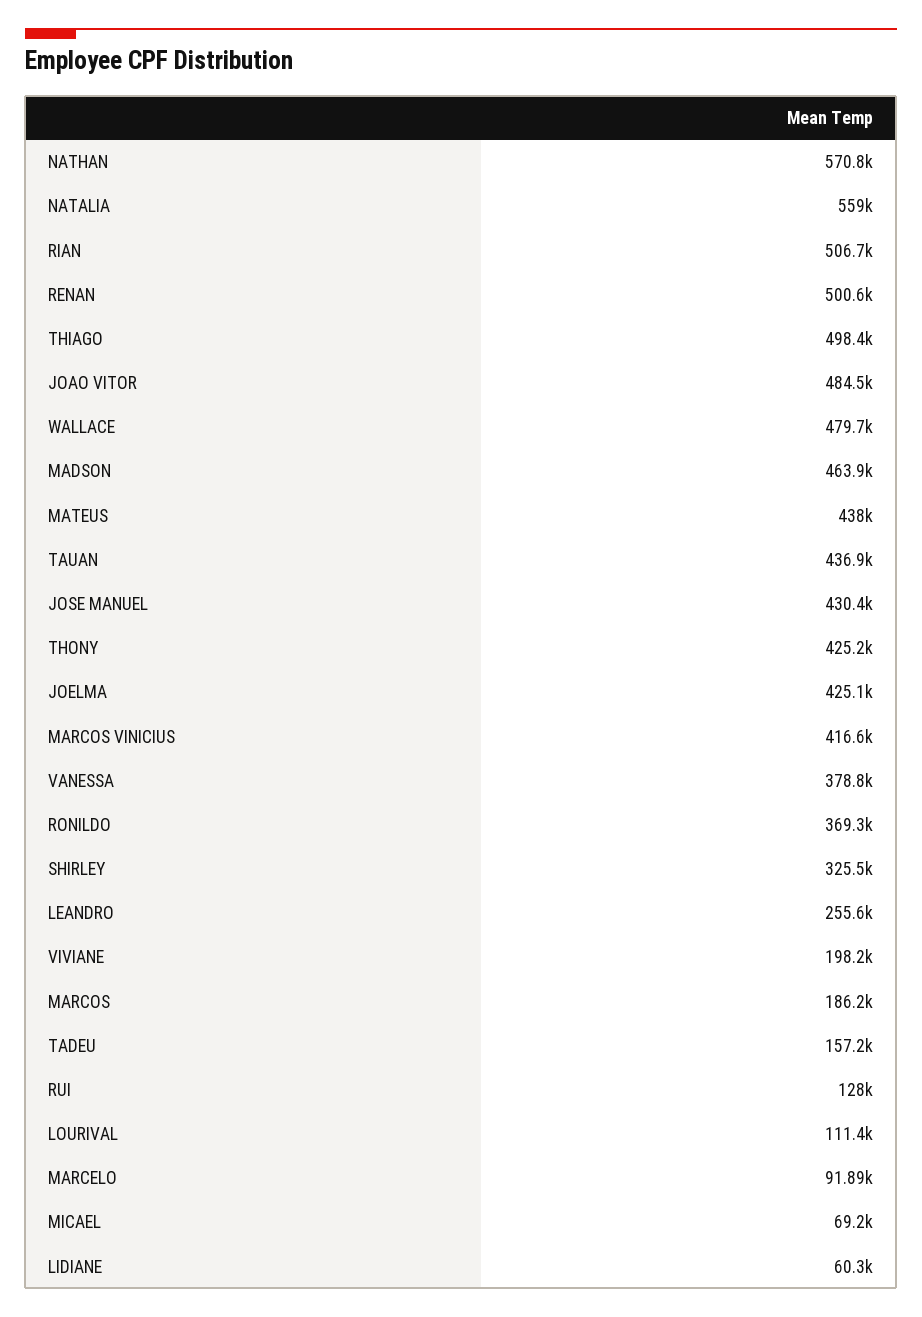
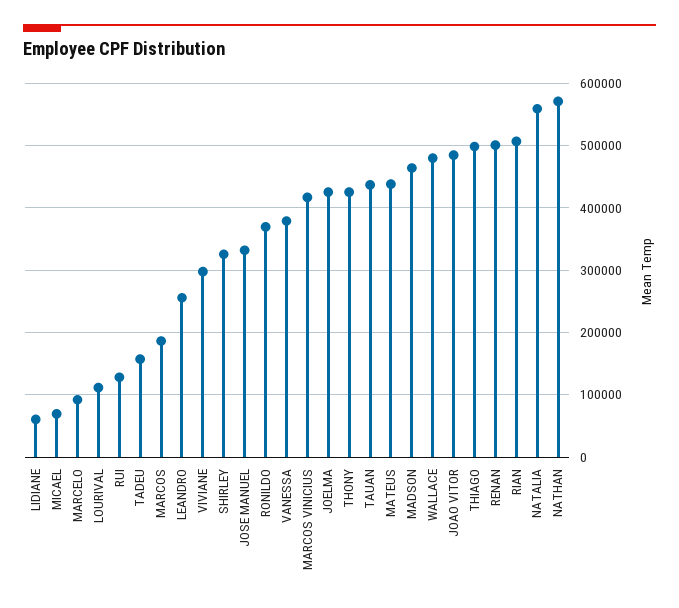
  {
    "NATHAN": 570800,
    "NATALIA": 559000,
    "RIAN": 506700,
    "RENAN": 500600,
    "THIAGO": 498400,
    "JOAO VITOR": 484500,
    "WALLACE": 479700,
    "MADSON": 463900,
    "MATEUS": 438000,
    "TAUAN": 436900,
-   "JOSE MANUEL": 430400,
+   "JOSE MANUEL": 330000,
    "THONY": 425200,
    "JOELMA": 425100,
    "MARCOS VINICIUS": 416600,
    "VANESSA": 378800,
    "RONILDO": 369300,
    "SHIRLEY": 325500,
    "LEANDRO": 255600,
-   "VIVIANE": 198200,
+   "VIVIANE": 300000,
    "MARCOS": 186200,
    "TADEU": 157200,
    "RUI": 128000,
    "LOURIVAL": 111400,
    "MARCELO": 91890,
    "MICAEL": 69200,
    "LIDIANE": 60300
  }

